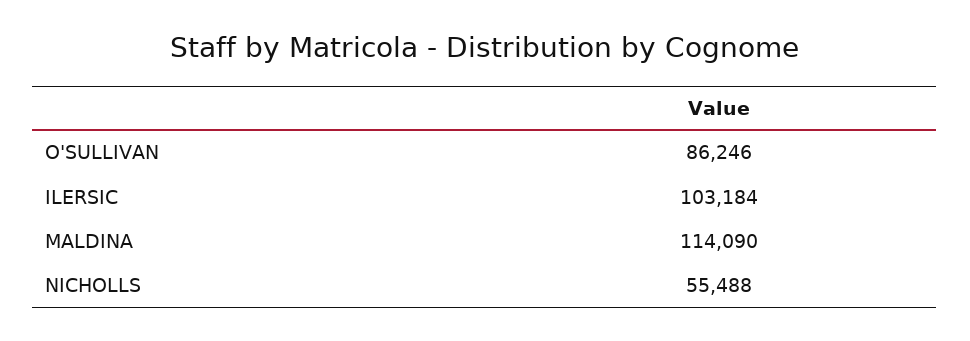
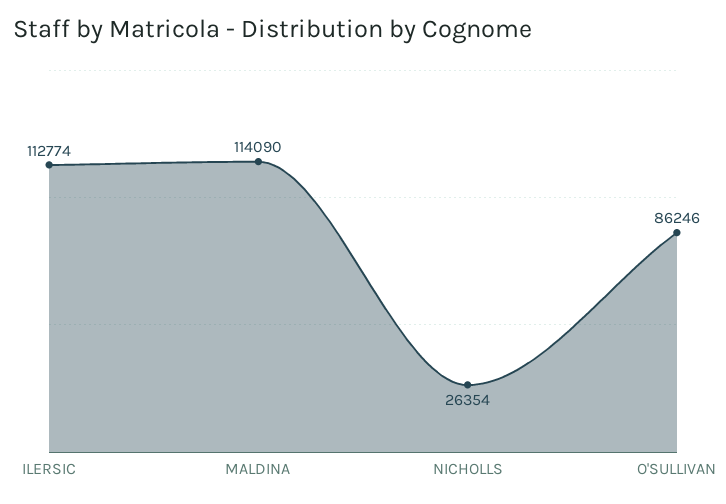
  {
    "O'SULLIVAN": 86246,
-   "ILERSIC": 103184,
+   "ILERSIC": 112774,
    "MALDINA": 114090,
-   "NICHOLLS": 55488
+   "NICHOLLS": 26354
  }

